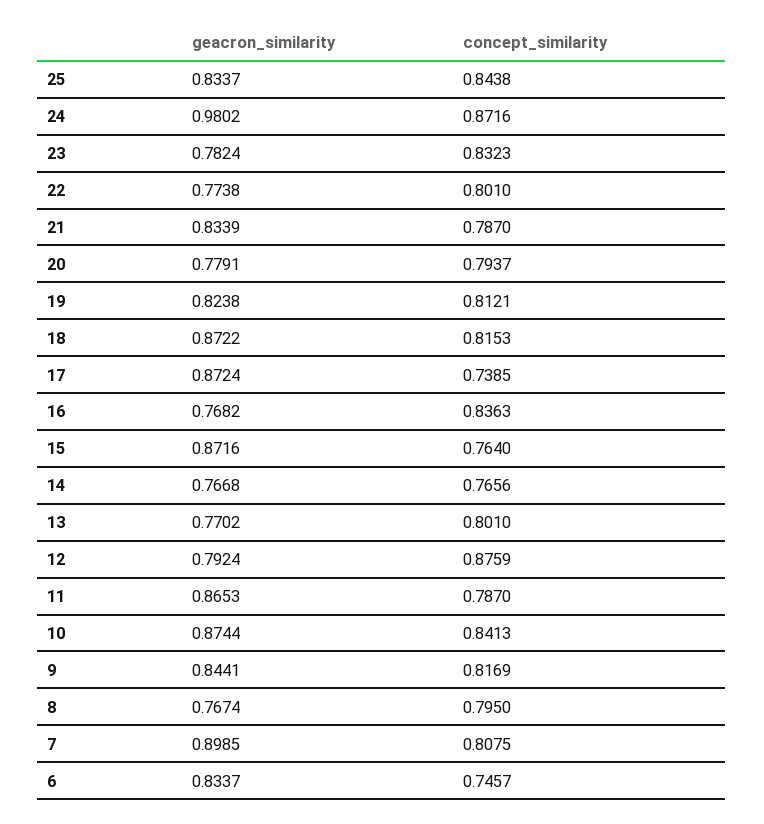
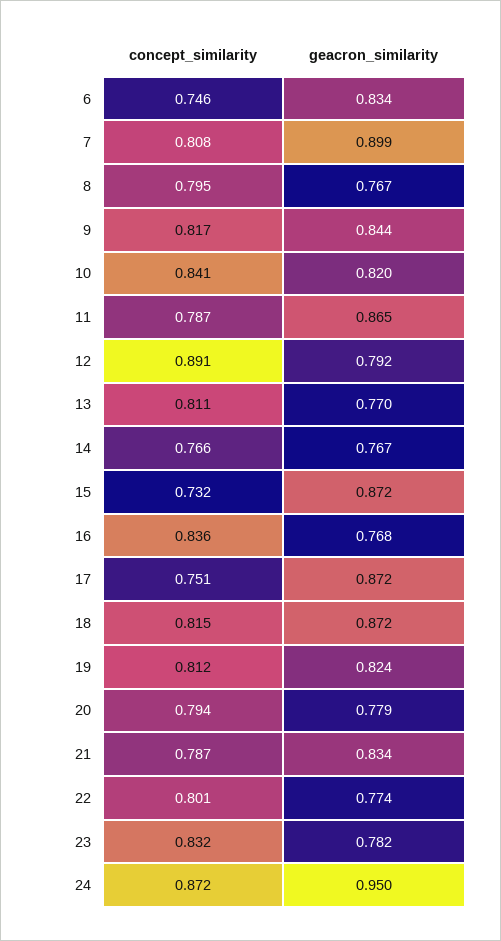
  {
    "geacron_similarity": {
-     "25": 0.8337,
-     "24": 0.9802,
+     "24": 0.95,
      "23": 0.7824,
      "22": 0.7738,
      "21": 0.8339,
      "20": 0.7791,
      "19": 0.8238,
      "18": 0.8722,
      "17": 0.8724,
      "16": 0.7682,
      "15": 0.8716,
      "14": 0.7668,
      "13": 0.7702,
      "12": 0.7924,
      "11": 0.8653,
-     "10": 0.8744,
+     "10": 0.82,
      "9": 0.8441,
      "8": 0.7674,
      "7": 0.8985,
      "6": 0.8337
    },
    "concept_similarity": {
-     "25": 0.8438,
      "24": 0.8716,
      "23": 0.8323,
      "22": 0.801,
      "21": 0.787,
      "20": 0.7937,
      "19": 0.8121,
      "18": 0.8153,
-     "17": 0.7385,
+     "17": 0.751,
      "16": 0.8363,
-     "15": 0.764,
+     "15": 0.732,
      "14": 0.7656,
-     "13": 0.801,
+     "13": 0.811,
-     "12": 0.8759,
+     "12": 0.891,
      "11": 0.787,
      "10": 0.8413,
      "9": 0.8169,
      "8": 0.795,
      "7": 0.8075,
      "6": 0.7457
    }
  }

